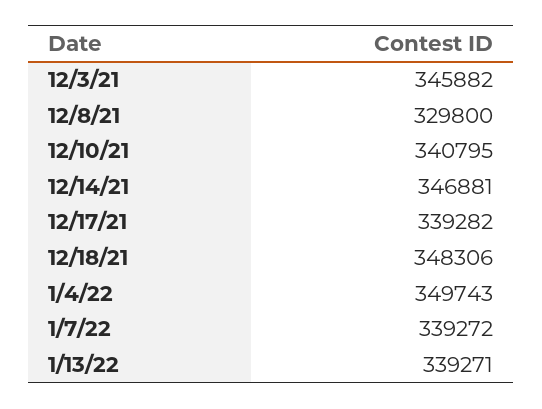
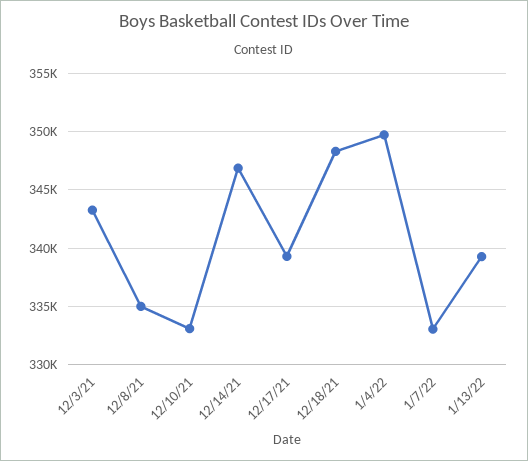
  {
-   "12/3/21": 345882,
+   "12/3/21": 343000,
-   "12/8/21": 329800,
+   "12/8/21": 335000,
-   "12/10/21": 340795,
+   "12/10/21": 333000,
    "12/14/21": 346881,
    "12/17/21": 339282,
    "12/18/21": 348306,
    "1/4/22": 349743,
-   "1/7/22": 339272,
+   "1/7/22": 333000,
    "1/13/22": 339271
  }

